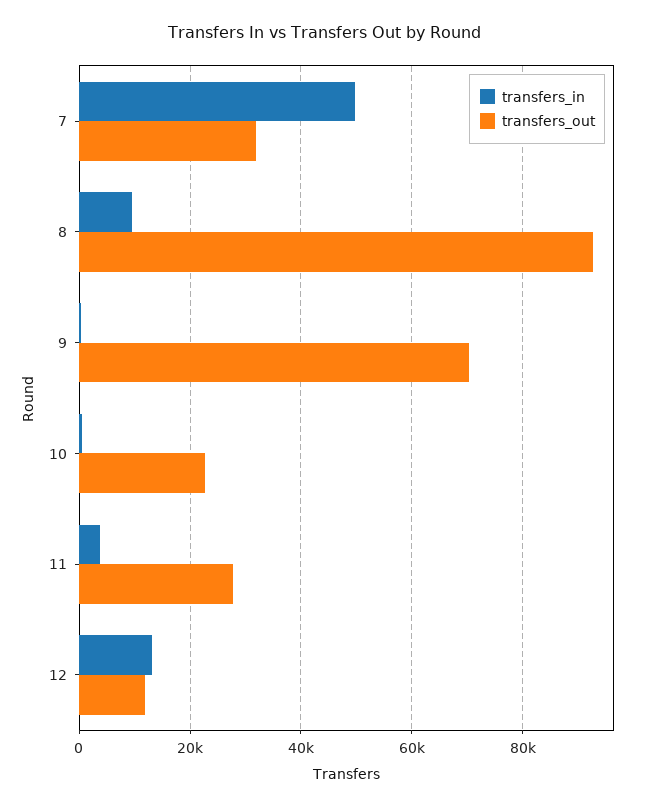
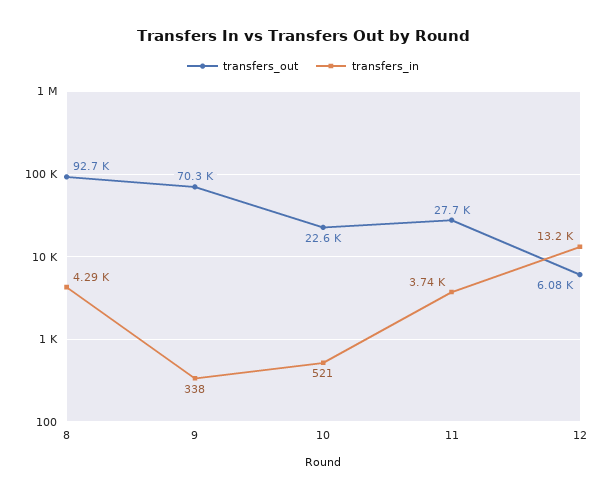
  {
    "transfers_in": {
-     "7": 50000,
-     "8": 10000,
+     "8": 4290,
      "9": 338,
      "10": 521,
      "11": 3740,
      "12": 13200
    },
    "transfers_out": {
-     "7": 32000,
      "8": 92700,
      "9": 70300,
      "10": 22600,
      "11": 27700,
-     "12": 12000
+     "12": 6080
    }
  }

